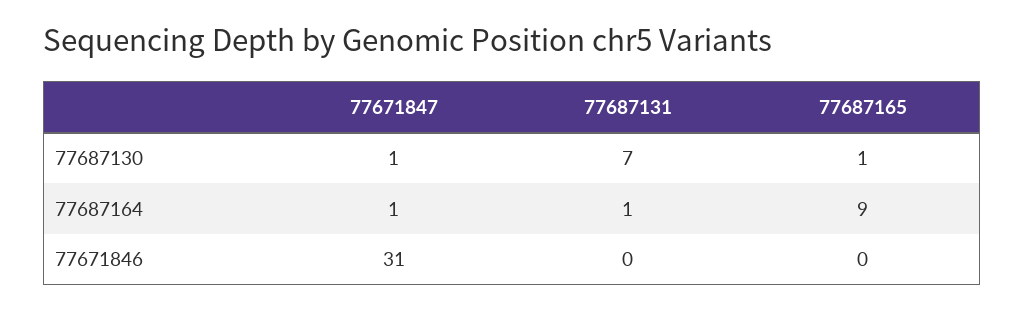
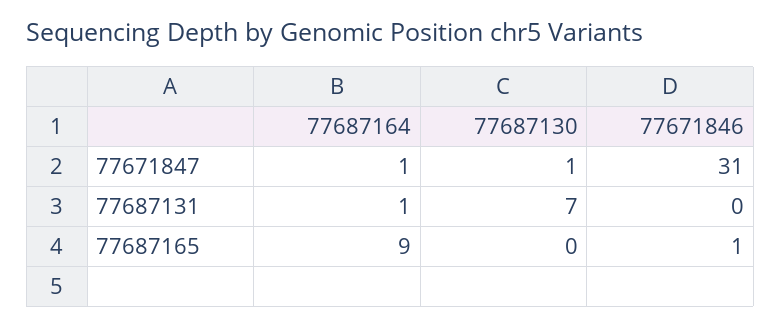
  {
    "77671847": {
      "77687130": 1,
      "77687164": 1,
      "77671846": 31
    },
    "77687131": {
      "77687130": 7,
      "77687164": 1,
      "77671846": 0
    },
    "77687165": {
-     "77687130": 1,
+     "77687130": 0,
      "77687164": 9,
-     "77671846": 0
+     "77671846": 1
    }
  }

